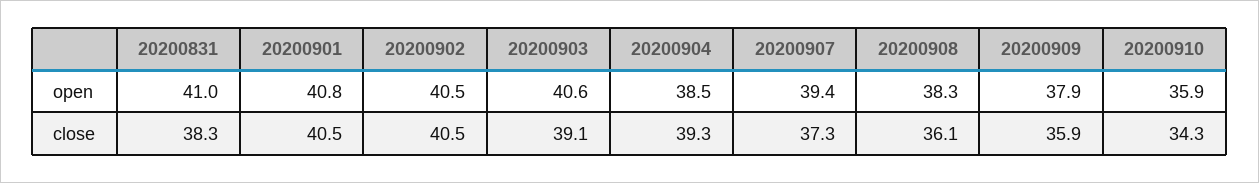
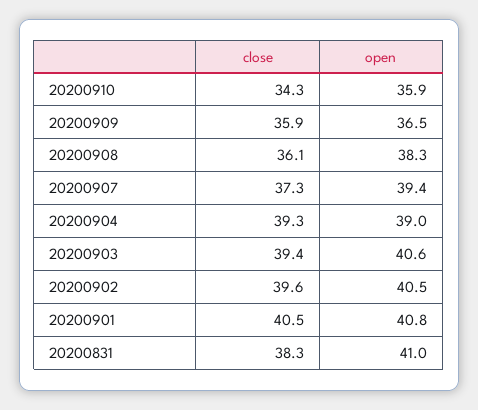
  {
    "20200831": {
      "open": 41,
      "close": 38.3
    },
    "20200901": {
      "open": 40.8,
      "close": 40.5
    },
    "20200902": {
      "open": 40.5,
-     "close": 40.5
+     "close": 39.6
    },
    "20200903": {
      "open": 40.6,
-     "close": 39.1
+     "close": 39.4
    },
    "20200904": {
-     "open": 38.5,
+     "open": 39,
      "close": 39.3
    },
    "20200907": {
      "open": 39.4,
      "close": 37.3
    },
    "20200908": {
      "open": 38.3,
      "close": 36.1
    },
    "20200909": {
-     "open": 37.9,
+     "open": 36.5,
      "close": 35.9
    },
    "20200910": {
      "open": 35.9,
      "close": 34.3
    }
  }

